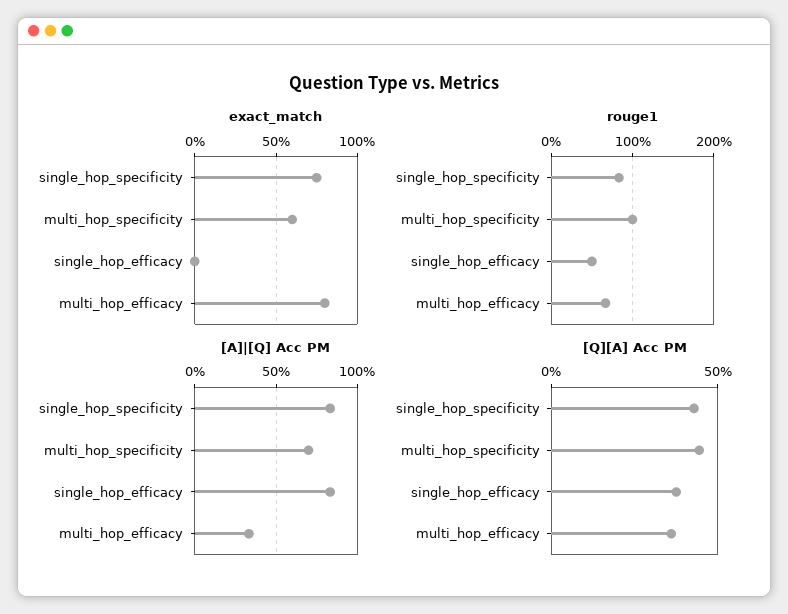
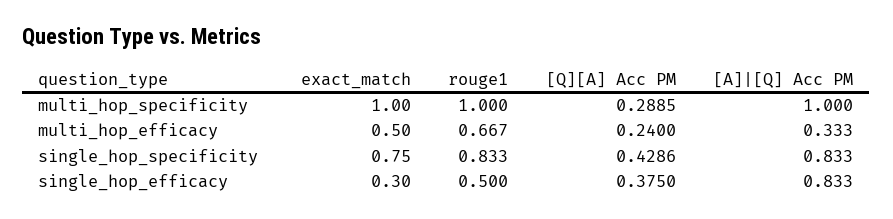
  {
    "exact_match": {
      "single_hop_specificity": 0.75,
-     "multi_hop_specificity": 0.6,
+     "multi_hop_specificity": 1,
-     "single_hop_efficacy": 0,
+     "single_hop_efficacy": 0.3,
-     "multi_hop_efficacy": 0.8
+     "multi_hop_efficacy": 0.5
    },
    "rouge1": {
      "single_hop_specificity": 0.833,
      "multi_hop_specificity": 1,
      "single_hop_efficacy": 0.5,
      "multi_hop_efficacy": 0.667
    },
    "[A]|[Q] Acc PM": {
      "single_hop_specificity": 0.833,
-     "multi_hop_specificity": 0.7,
+     "multi_hop_specificity": 1,
      "single_hop_efficacy": 0.833,
      "multi_hop_efficacy": 0.333
    },
    "[Q][A] Acc PM": {
      "single_hop_specificity": 0.4286,
-     "multi_hop_specificity": 0.45,
+     "multi_hop_specificity": 0.2885,
      "single_hop_efficacy": 0.375,
-     "multi_hop_efficacy": 0.35
+     "multi_hop_efficacy": 0.24
    }
  }

